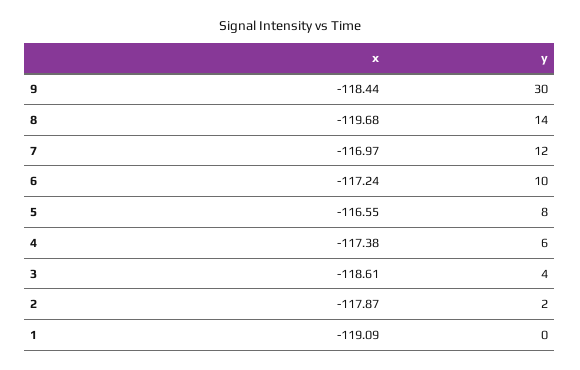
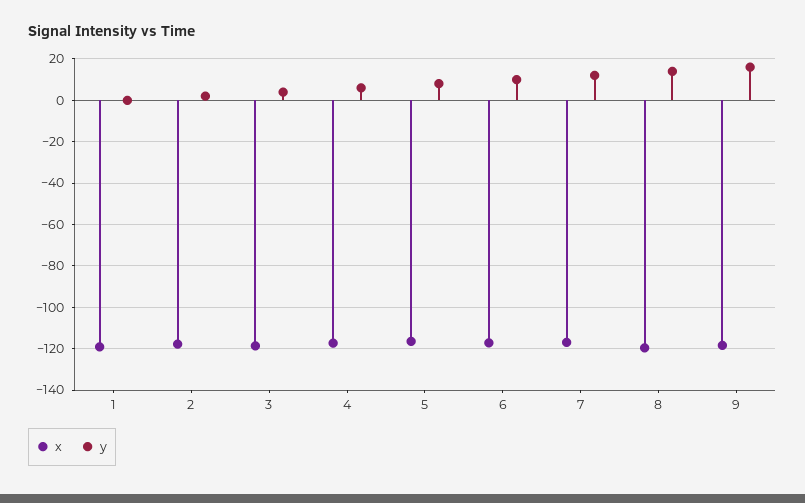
  {
    "x": {
      "9": -118.44,
      "8": -119.68,
      "7": -116.97,
      "6": -117.24,
      "5": -116.55,
      "4": -117.38,
      "3": -118.61,
      "2": -117.87,
      "1": -119.09
    },
    "y": {
-     "9": 30,
+     "9": 15,
      "8": 14,
      "7": 12,
      "6": 10,
      "5": 8,
      "4": 6,
      "3": 4,
      "2": 2,
      "1": 0
    }
  }

